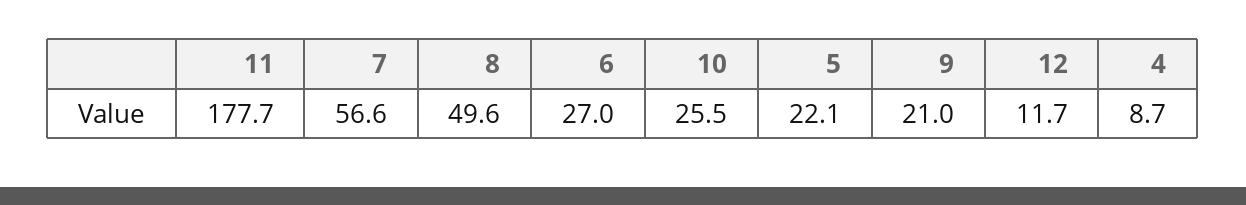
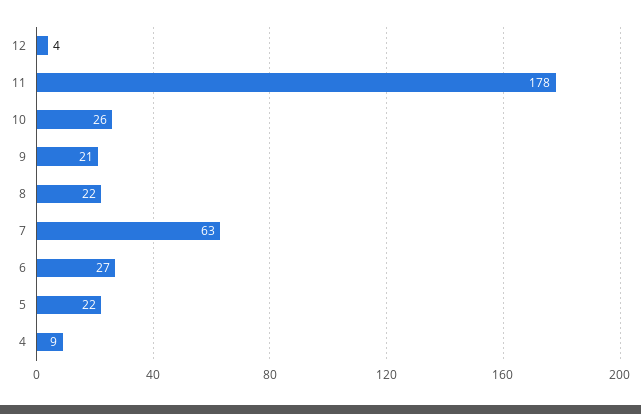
  {
    "11": 177.7,
-   "7": 56.6,
+   "7": 63,
-   "8": 49.6,
+   "8": 22,
    "6": 27,
    "10": 25.5,
    "5": 22.1,
    "9": 21,
-   "12": 11.7,
+   "12": 4,
    "4": 8.7
  }

